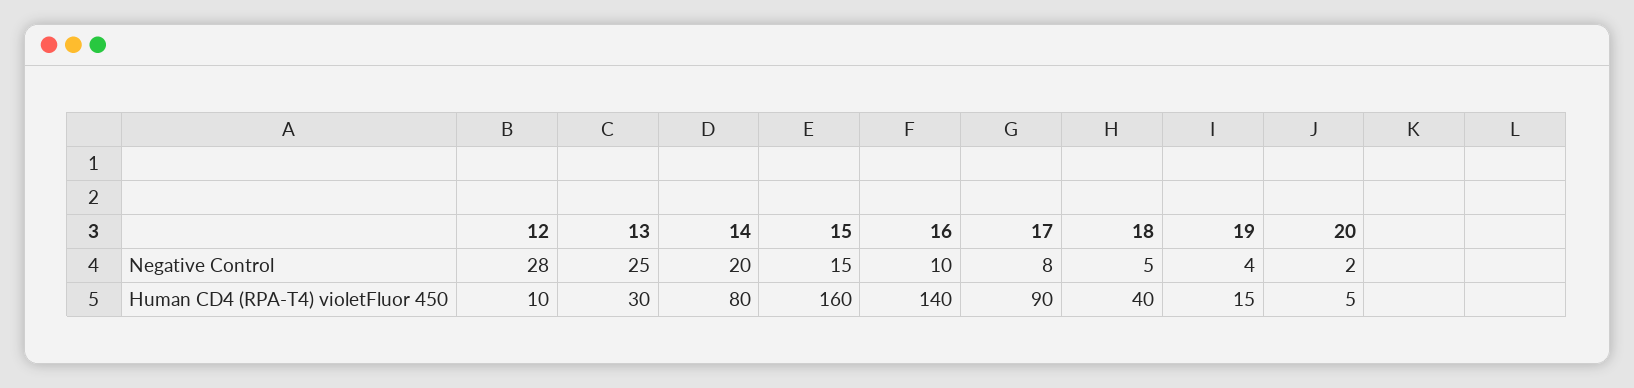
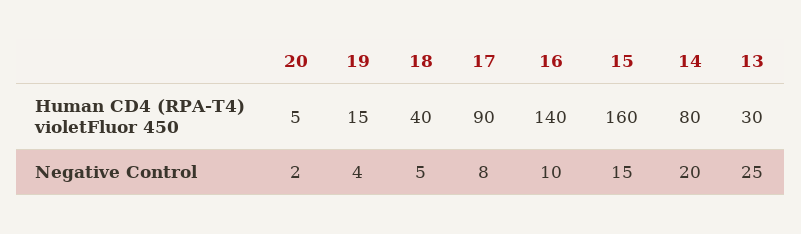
  {
-   "12": {
-     "Negative Control": 28,
-     "Human CD4 (RPA-T4) violetFluor 450": 10
-   },
    "13": {
      "Negative Control": 25,
      "Human CD4 (RPA-T4) violetFluor 450": 30
    },
    "14": {
      "Negative Control": 20,
      "Human CD4 (RPA-T4) violetFluor 450": 80
    },
    "15": {
      "Negative Control": 15,
      "Human CD4 (RPA-T4) violetFluor 450": 160
    },
    "16": {
      "Negative Control": 10,
      "Human CD4 (RPA-T4) violetFluor 450": 140
    },
    "17": {
      "Negative Control": 8,
      "Human CD4 (RPA-T4) violetFluor 450": 90
    },
    "18": {
      "Negative Control": 5,
      "Human CD4 (RPA-T4) violetFluor 450": 40
    },
    "19": {
      "Negative Control": 4,
      "Human CD4 (RPA-T4) violetFluor 450": 15
    },
    "20": {
      "Negative Control": 2,
      "Human CD4 (RPA-T4) violetFluor 450": 5
    }
  }

